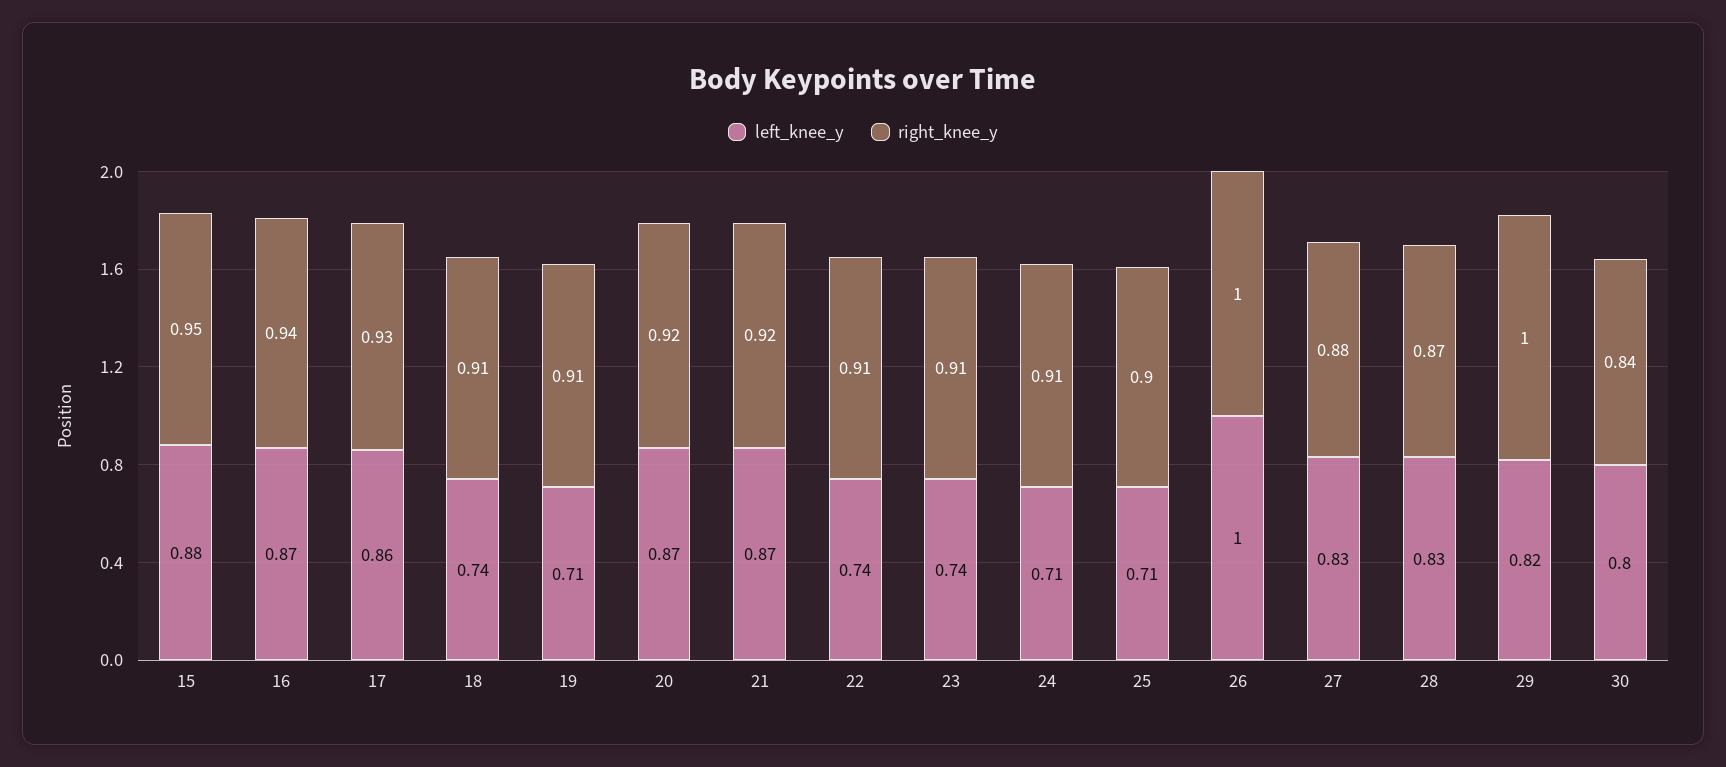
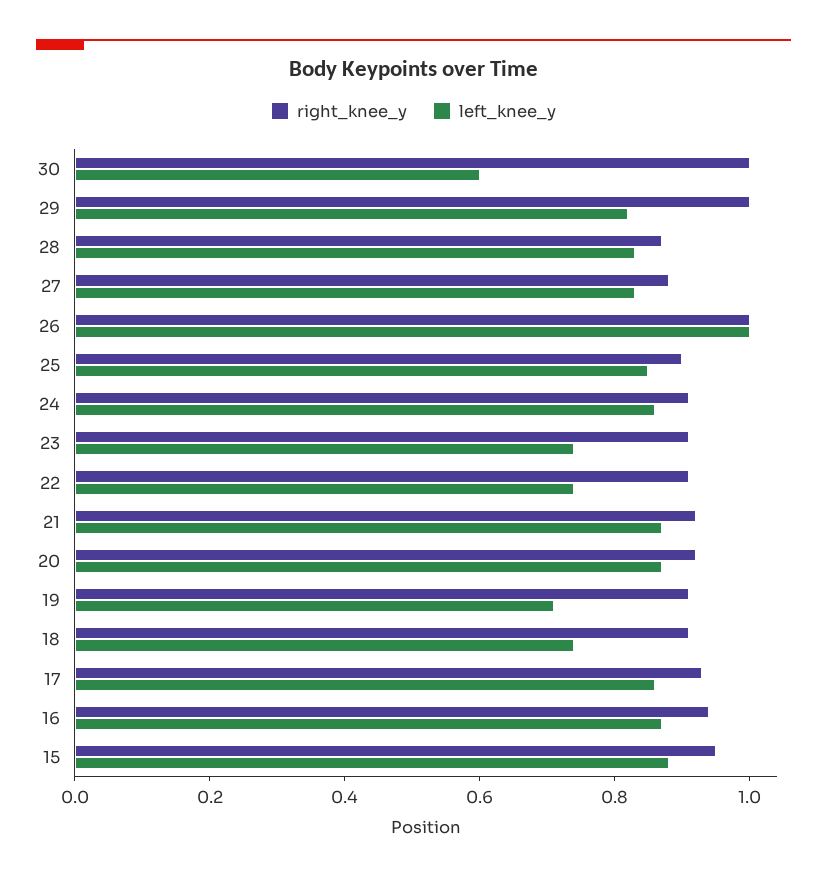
  {
    "left_knee_y": {
      "15": 0.88,
      "16": 0.87,
      "17": 0.86,
      "18": 0.74,
      "19": 0.71,
      "20": 0.87,
      "21": 0.87,
      "22": 0.74,
      "23": 0.74,
-     "24": 0.71,
+     "24": 0.85,
-     "25": 0.71,
+     "25": 0.85,
      "26": 1,
      "27": 0.83,
      "28": 0.83,
      "29": 0.82,
-     "30": 0.8
+     "30": 0.6
    },
    "right_knee_y": {
      "15": 0.95,
      "16": 0.94,
      "17": 0.93,
      "18": 0.91,
      "19": 0.91,
      "20": 0.92,
      "21": 0.92,
      "22": 0.91,
      "23": 0.91,
      "24": 0.91,
      "25": 0.9,
      "26": 1,
      "27": 0.88,
      "28": 0.87,
      "29": 1,
-     "30": 0.84
+     "30": 1
    }
  }

